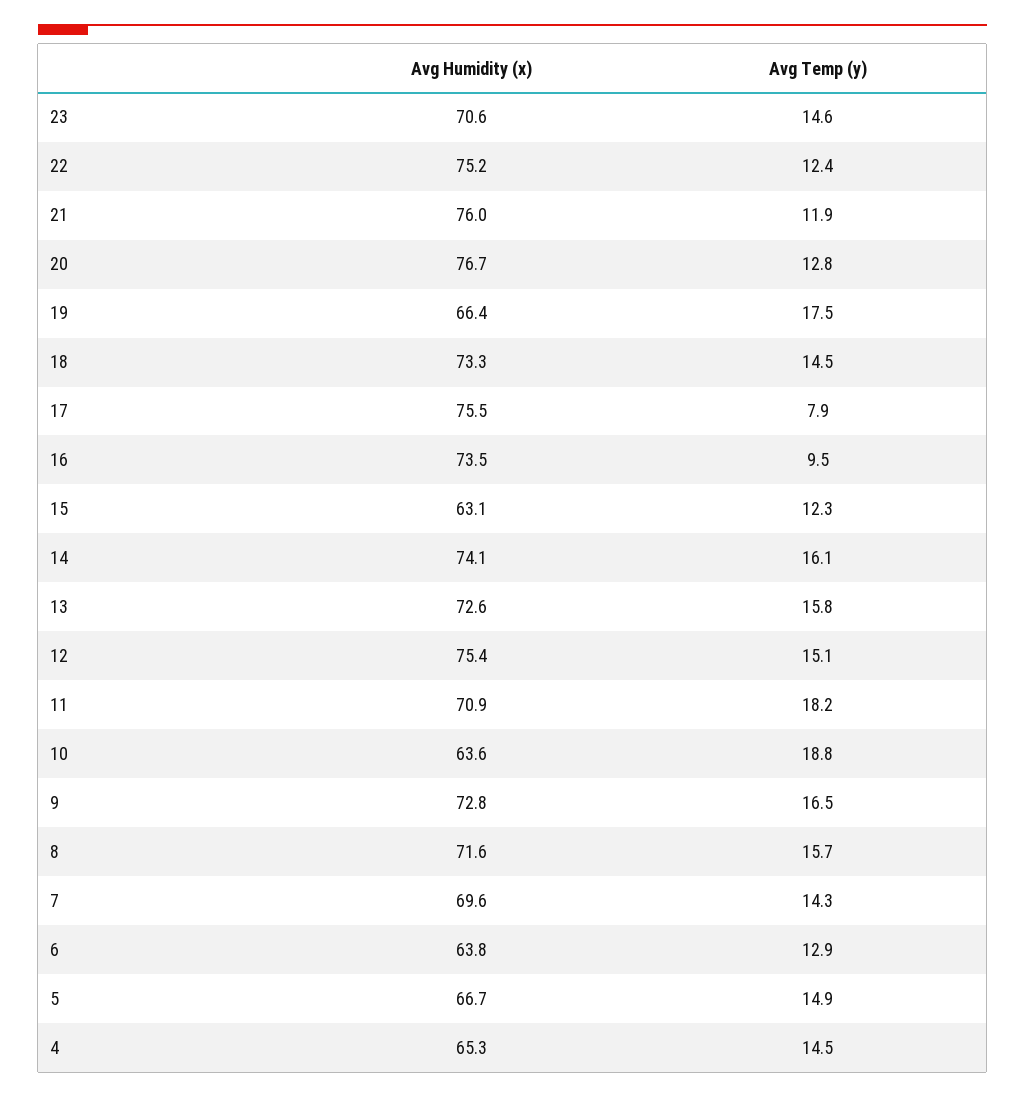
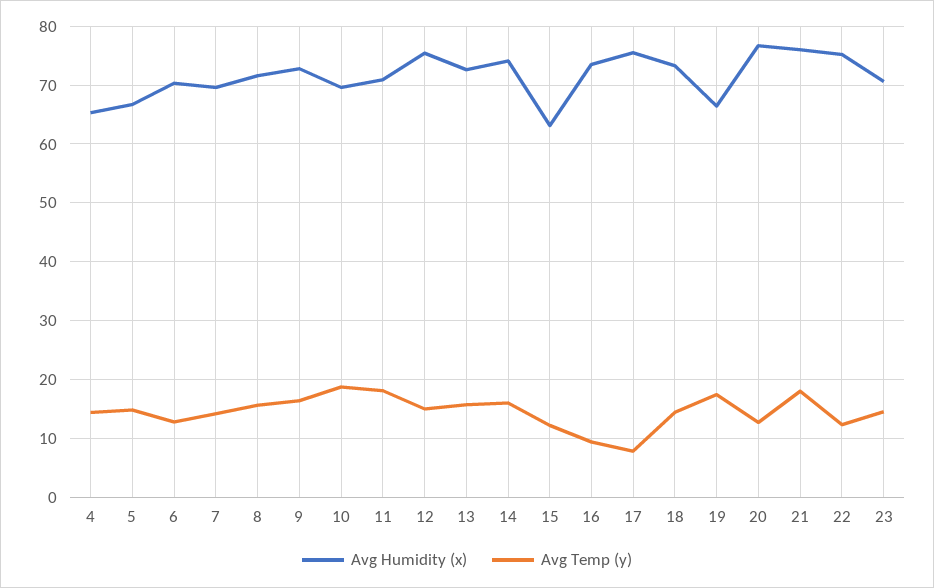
  {
    "Avg Humidity (x)": {
      "23": 70.6,
      "22": 75.2,
      "21": 76,
      "20": 76.7,
      "19": 66.4,
      "18": 73.3,
      "17": 75.5,
      "16": 73.5,
      "15": 63.1,
      "14": 74.1,
      "13": 72.6,
      "12": 75.4,
      "11": 70.9,
-     "10": 63.6,
+     "10": 70,
      "9": 72.8,
      "8": 71.6,
      "7": 69.6,
-     "6": 63.8,
+     "6": 70,
      "5": 66.7,
      "4": 65.3
    },
    "Avg Temp (y)": {
      "23": 14.6,
      "22": 12.4,
-     "21": 11.9,
+     "21": 18,
      "20": 12.8,
      "19": 17.5,
      "18": 14.5,
      "17": 7.9,
      "16": 9.5,
      "15": 12.3,
      "14": 16.1,
      "13": 15.8,
      "12": 15.1,
      "11": 18.2,
      "10": 18.8,
      "9": 16.5,
      "8": 15.7,
      "7": 14.3,
      "6": 12.9,
      "5": 14.9,
      "4": 14.5
    }
  }

